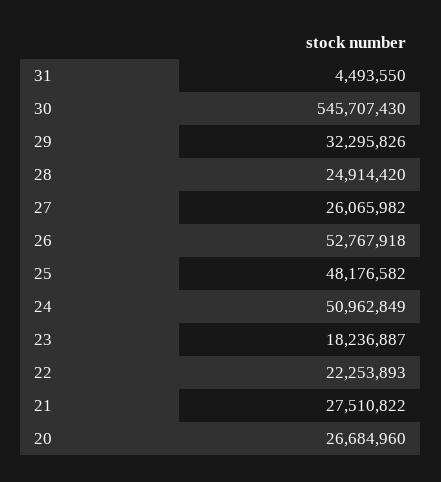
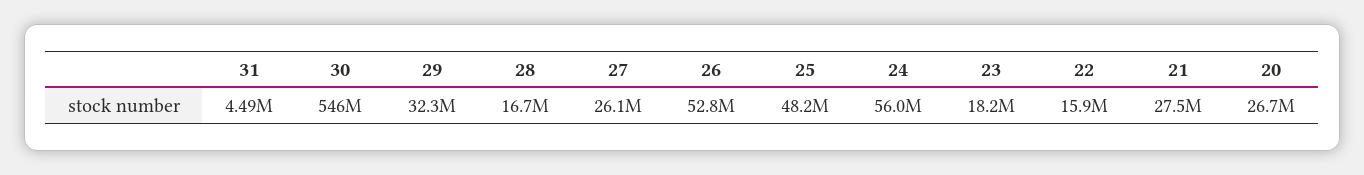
  {
    "31": 4493550,
    "30": 545707430,
    "29": 32295826,
-   "28": 24914420,
+   "28": 16700000,
    "27": 26065982,
    "26": 52767918,
    "25": 48176582,
-   "24": 50962849,
+   "24": 56000000,
    "23": 18236887,
-   "22": 22253893,
+   "22": 15900000,
    "21": 27510822,
    "20": 26684960
  }

